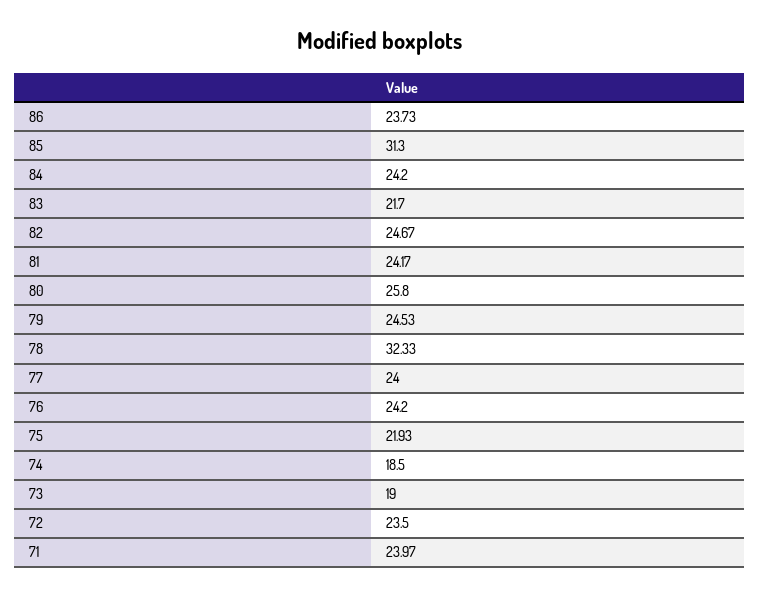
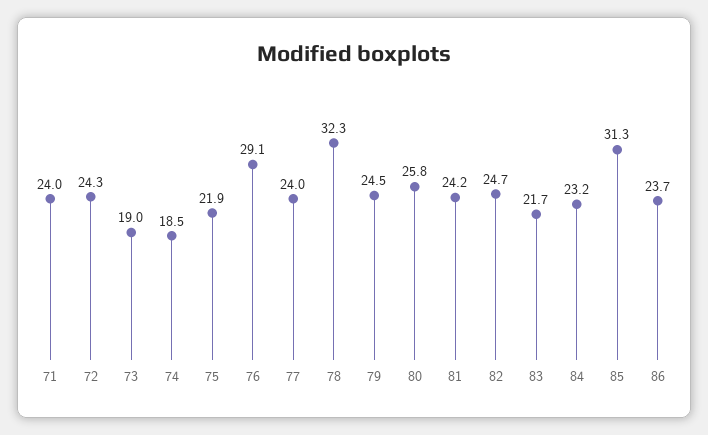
  {
    "86": 23.73,
    "85": 31.3,
-   "84": 24.2,
+   "84": 23.2,
    "83": 21.7,
    "82": 24.67,
    "81": 24.17,
    "80": 25.8,
    "79": 24.53,
    "78": 32.33,
    "77": 24,
-   "76": 24.2,
+   "76": 29.1,
    "75": 21.93,
    "74": 18.5,
    "73": 19,
-   "72": 23.5,
+   "72": 24.3,
    "71": 23.97
  }

